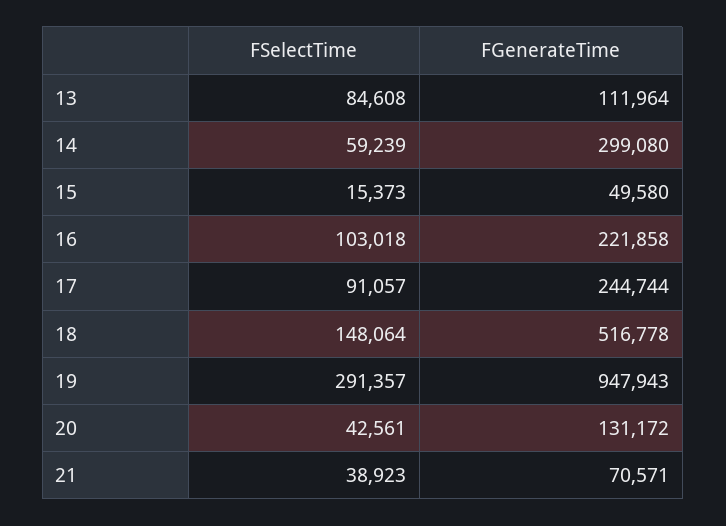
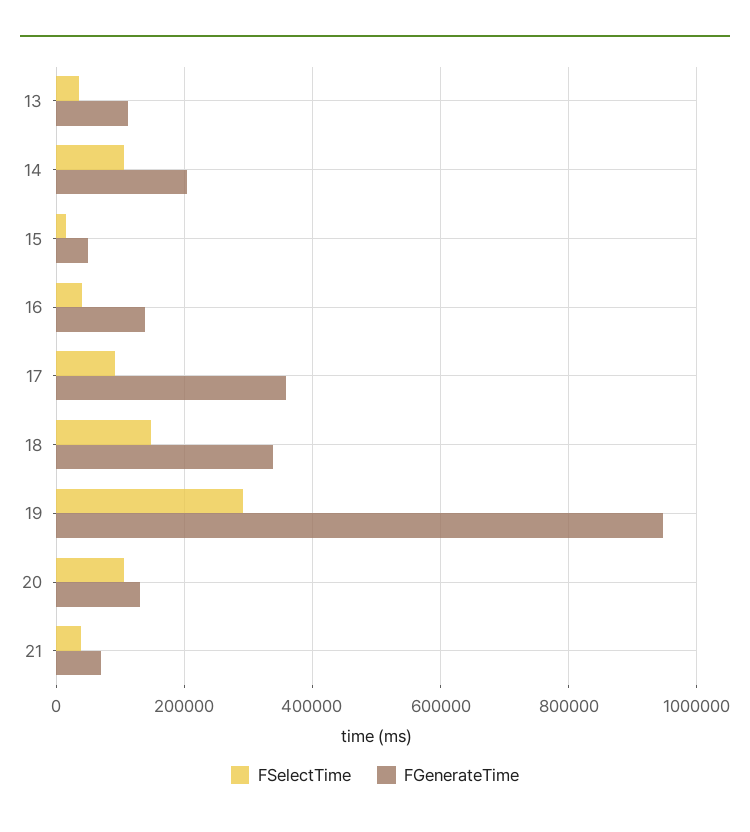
  {
    "FSelectTime": {
-     "13": 84608,
+     "13": 40000,
-     "14": 59239,
+     "14": 100000,
      "15": 15373,
-     "16": 103018,
+     "16": 40000,
      "17": 91057,
      "18": 148064,
      "19": 291357,
-     "20": 42561,
+     "20": 100000,
      "21": 38923
    },
    "FGenerateTime": {
      "13": 111964,
-     "14": 299080,
+     "14": 200000,
      "15": 49580,
-     "16": 221858,
+     "16": 140000,
-     "17": 244744,
+     "17": 360000,
-     "18": 516778,
+     "18": 340000,
      "19": 947943,
      "20": 131172,
      "21": 70571
    }
  }

